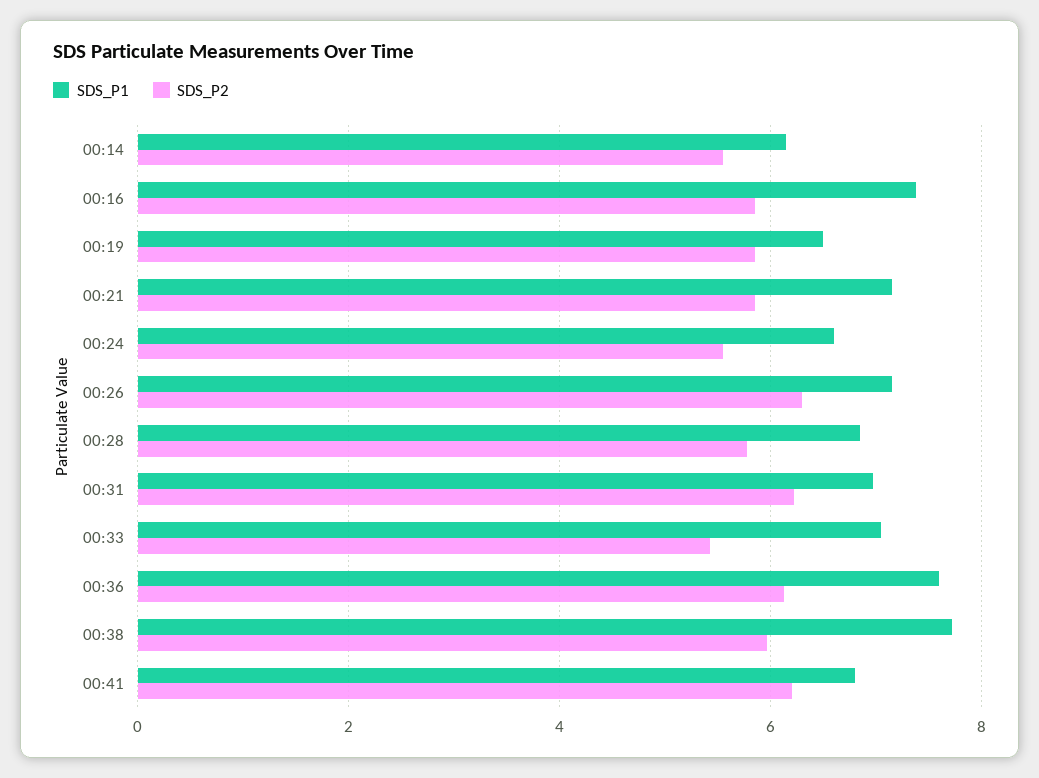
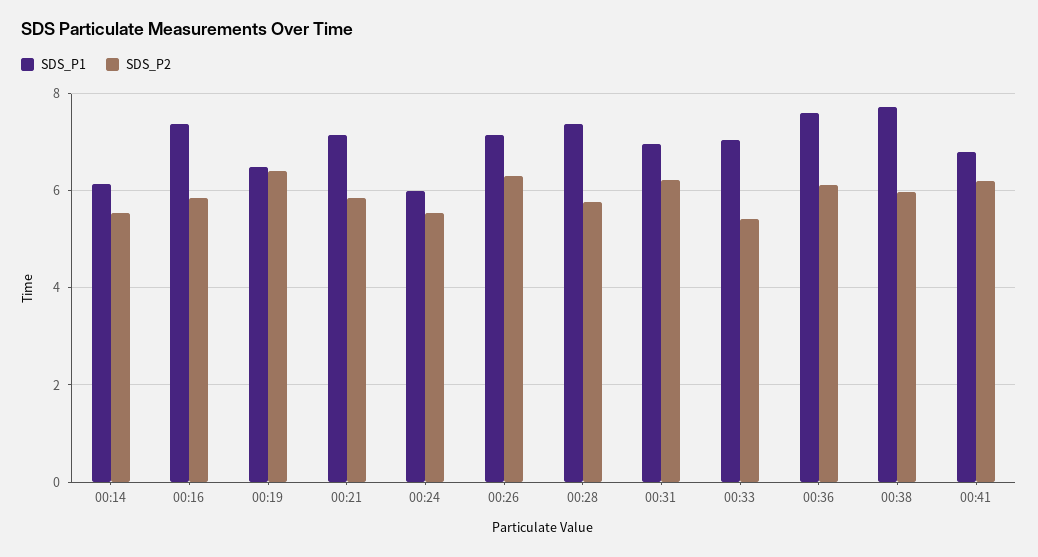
  {
    "SDS_P1": {
      "00:14": 6.2,
      "00:16": 7.4,
      "00:19": 6.6,
      "00:21": 7.2,
-     "00:24": 6.6,
+     "00:24": 6,
      "00:26": 7.2,
-     "00:28": 6.8,
+     "00:28": 7.4,
      "00:31": 7,
      "00:33": 7,
      "00:36": 7.6,
      "00:38": 7.8,
      "00:41": 6.8
    },
    "SDS_P2": {
      "00:14": 5.6,
      "00:16": 5.8,
-     "00:19": 5.8,
+     "00:19": 6.4,
      "00:21": 5.8,
      "00:24": 5.6,
      "00:26": 6.4,
      "00:28": 5.8,
      "00:31": 6.2,
      "00:33": 5.4,
      "00:36": 6.2,
      "00:38": 6,
      "00:41": 6.2
    }
  }

